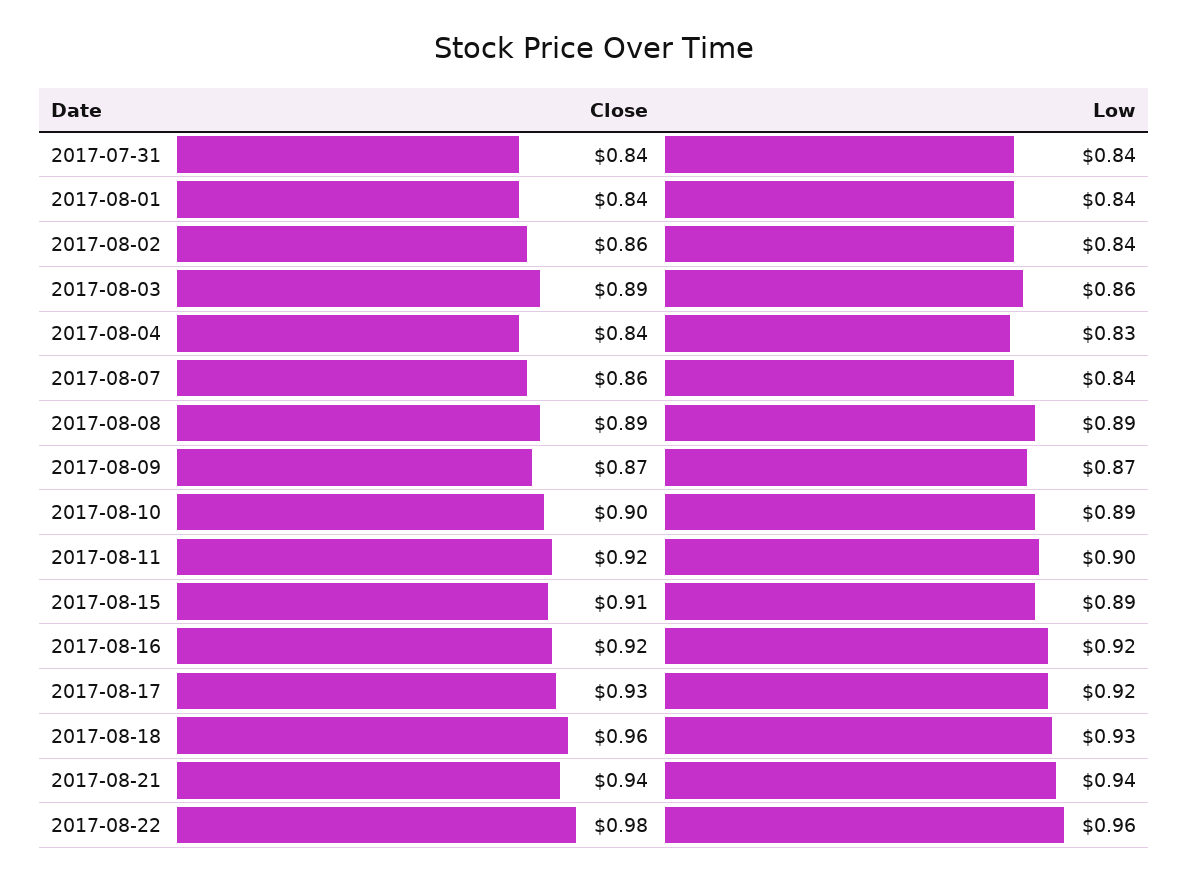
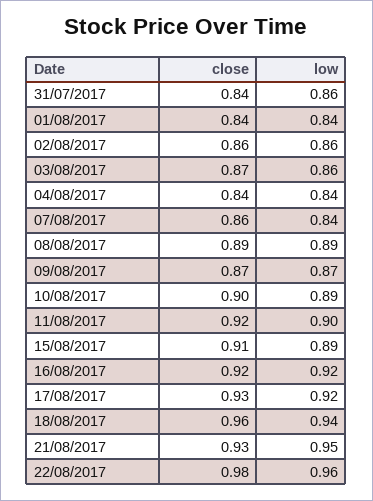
  {
    "Close": {
      "2017-07-31": 0.84,
      "2017-08-01": 0.84,
      "2017-08-02": 0.86,
-     "2017-08-03": 0.89,
+     "2017-08-03": 0.87,
      "2017-08-04": 0.84,
      "2017-08-07": 0.86,
      "2017-08-08": 0.89,
      "2017-08-09": 0.87,
      "2017-08-10": 0.9,
      "2017-08-11": 0.92,
      "2017-08-15": 0.91,
      "2017-08-16": 0.92,
      "2017-08-17": 0.93,
      "2017-08-18": 0.96,
-     "2017-08-21": 0.94,
+     "2017-08-21": 0.93,
      "2017-08-22": 0.98
    },
    "Low": {
-     "2017-07-31": 0.84,
+     "2017-07-31": 0.86,
      "2017-08-01": 0.84,
-     "2017-08-02": 0.84,
+     "2017-08-02": 0.86,
      "2017-08-03": 0.86,
-     "2017-08-04": 0.83,
+     "2017-08-04": 0.84,
      "2017-08-07": 0.84,
      "2017-08-08": 0.89,
      "2017-08-09": 0.87,
      "2017-08-10": 0.89,
      "2017-08-11": 0.9,
      "2017-08-15": 0.89,
      "2017-08-16": 0.92,
      "2017-08-17": 0.92,
-     "2017-08-18": 0.93,
+     "2017-08-18": 0.94,
-     "2017-08-21": 0.94,
+     "2017-08-21": 0.95,
      "2017-08-22": 0.96
    }
  }

